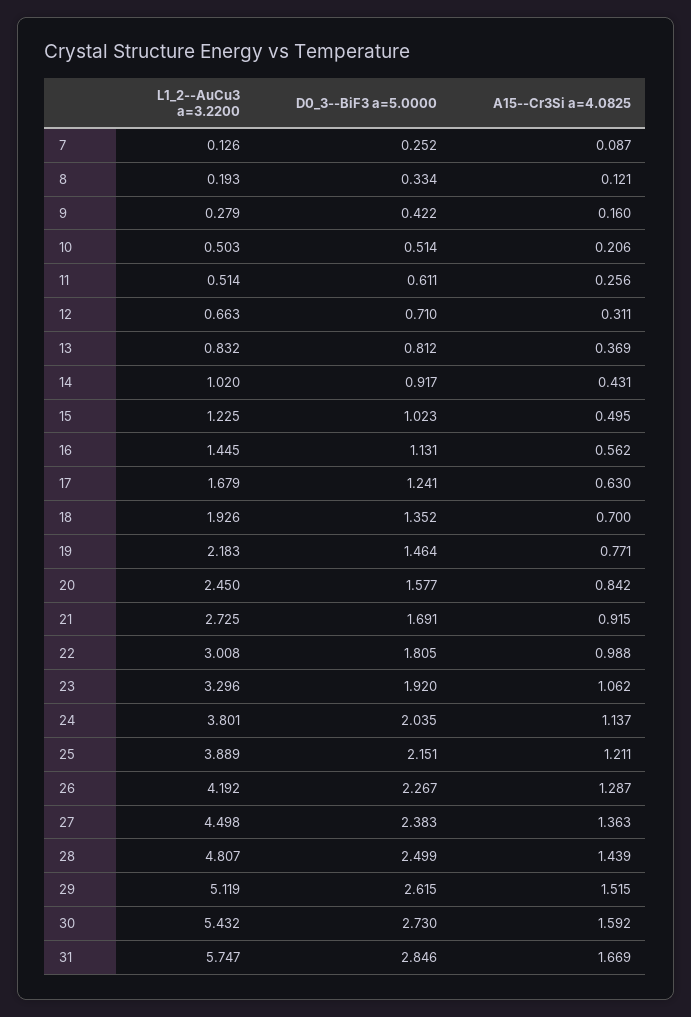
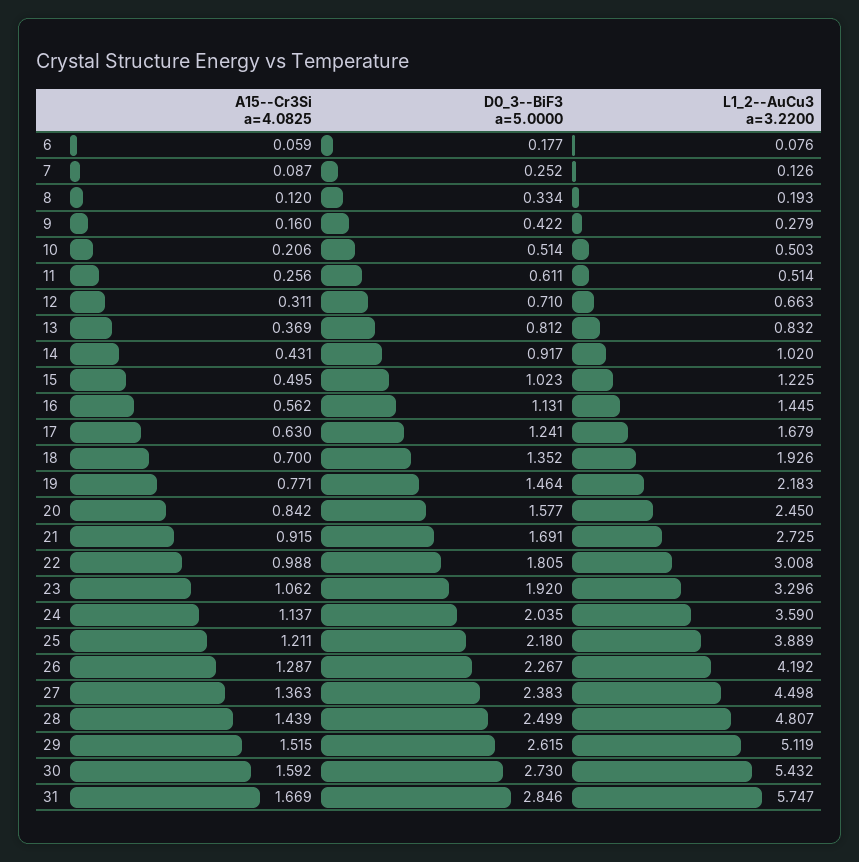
  {
    "L1_2--AuCu3 a=3.2200": {
      "7": 0.126,
      "8": 0.193,
      "9": 0.279,
      "10": 0.503,
      "11": 0.514,
      "12": 0.663,
      "13": 0.832,
      "14": 1.02,
      "15": 1.225,
      "16": 1.445,
      "17": 1.679,
      "18": 1.926,
      "19": 2.183,
      "20": 2.45,
      "21": 2.725,
      "22": 3.008,
      "23": 3.296,
-     "24": 3.801,
+     "24": 3.59,
      "25": 3.889,
      "26": 4.192,
      "27": 4.498,
      "28": 4.807,
      "29": 5.119,
      "30": 5.432,
-     "31": 5.747
+     "31": 5.747,
+     "6": 0.076
    },
    "D0_3--BiF3 a=5.0000": {
      "7": 0.252,
      "8": 0.334,
      "9": 0.422,
      "10": 0.514,
      "11": 0.611,
      "12": 0.71,
      "13": 0.812,
      "14": 0.917,
      "15": 1.023,
      "16": 1.131,
      "17": 1.241,
      "18": 1.352,
      "19": 1.464,
      "20": 1.577,
      "21": 1.691,
      "22": 1.805,
      "23": 1.92,
      "24": 2.035,
-     "25": 2.151,
+     "25": 2.18,
      "26": 2.267,
      "27": 2.383,
      "28": 2.499,
      "29": 2.615,
      "30": 2.73,
-     "31": 2.846
+     "31": 2.846,
+     "6": 0.177
    },
    "A15--Cr3Si a=4.0825": {
      "7": 0.087,
-     "8": 0.121,
+     "8": 0.12,
      "9": 0.16,
      "10": 0.206,
      "11": 0.256,
      "12": 0.311,
      "13": 0.369,
      "14": 0.431,
      "15": 0.495,
      "16": 0.562,
      "17": 0.63,
      "18": 0.7,
      "19": 0.771,
      "20": 0.842,
      "21": 0.915,
      "22": 0.988,
      "23": 1.062,
      "24": 1.137,
      "25": 1.211,
      "26": 1.287,
      "27": 1.363,
      "28": 1.439,
      "29": 1.515,
      "30": 1.592,
-     "31": 1.669
+     "31": 1.669,
+     "6": 0.059
    }
  }

